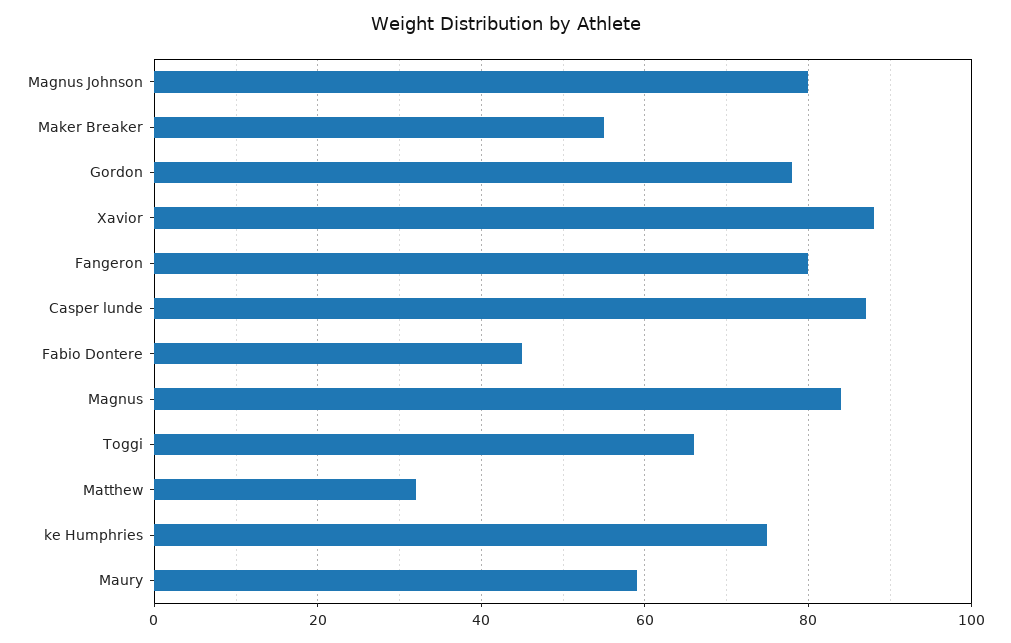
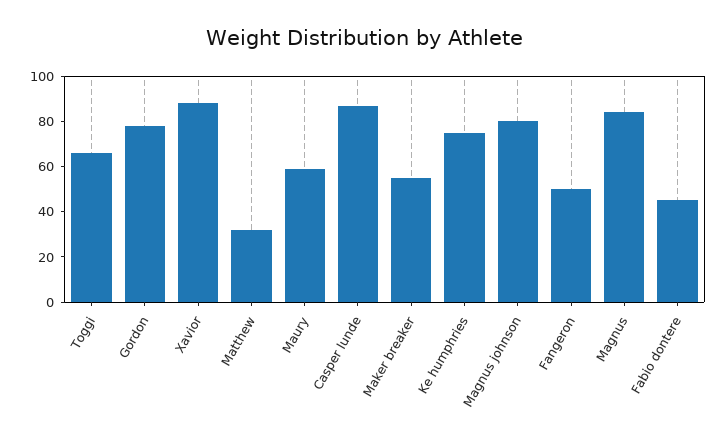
  {
    "Magnus Johnson": 80,
    "Maker Breaker": 55,
    "Gordon": 80,
    "Xavior": 90,
-   "Fangeron": 80,
+   "Fangeron": 50,
    "Casper lunde": 85,
    "Fabio Dontere": 45,
    "Magnus": 85,
    "Toggi": 65,
    "Matthew": 30,
    "ke Humphries": 75,
    "Maury": 60
  }

